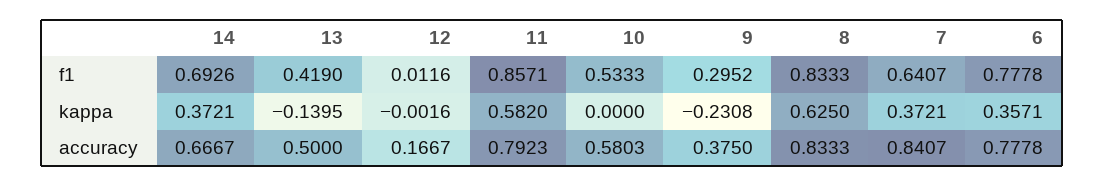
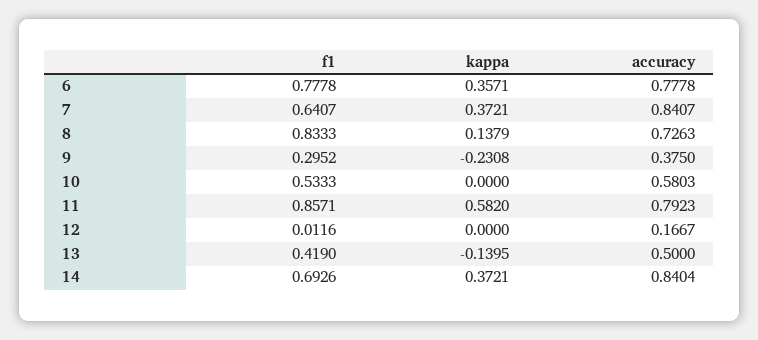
  {
    "14": {
      "f1": 0.6926,
      "kappa": 0.3721,
-     "accuracy": 0.6667
+     "accuracy": 0.8404
    },
    "13": {
      "f1": 0.419,
      "kappa": -0.1395,
      "accuracy": 0.5
    },
    "12": {
      "f1": 0.0116,
-     "kappa": -0.0016,
+     "kappa": 0,
      "accuracy": 0.1667
    },
    "11": {
      "f1": 0.8571,
      "kappa": 0.582,
      "accuracy": 0.7923
    },
    "10": {
      "f1": 0.5333,
      "kappa": 0,
      "accuracy": 0.5803
    },
    "9": {
      "f1": 0.2952,
      "kappa": -0.2308,
      "accuracy": 0.375
    },
    "8": {
      "f1": 0.8333,
-     "kappa": 0.625,
+     "kappa": 0.1379,
-     "accuracy": 0.8333
+     "accuracy": 0.7263
    },
    "7": {
      "f1": 0.6407,
      "kappa": 0.3721,
      "accuracy": 0.8407
    },
    "6": {
      "f1": 0.7778,
      "kappa": 0.3571,
      "accuracy": 0.7778
    }
  }

